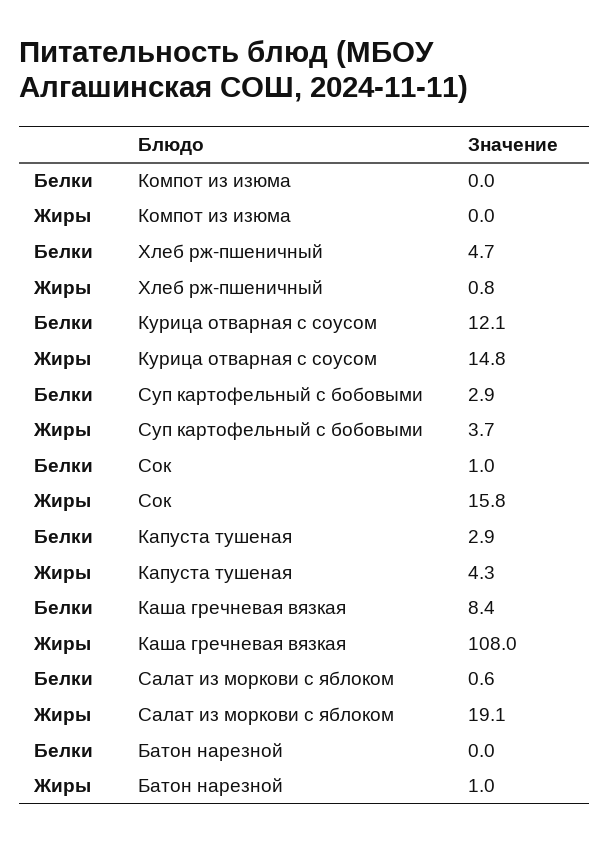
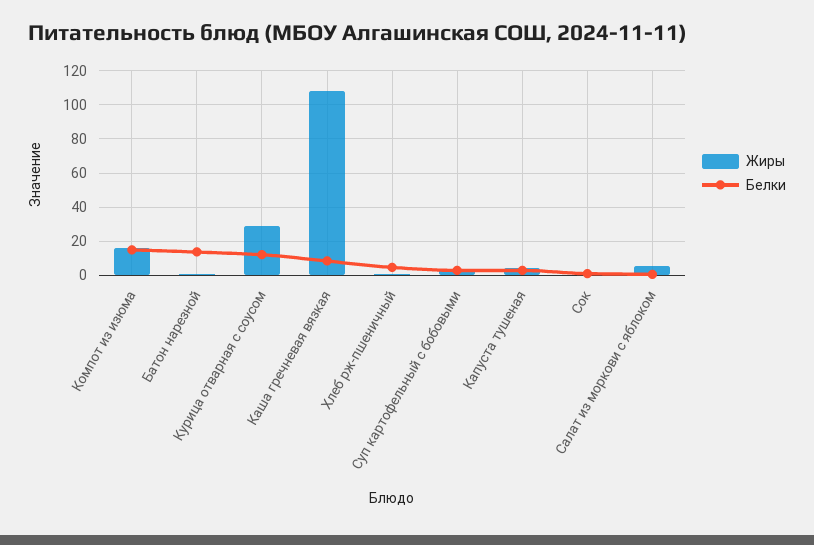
  {
    "Белки": {
-     "Компот из изюма": 0,
+     "Компот из изюма": 15,
      "Хлеб рж-пшеничный": 4.7,
      "Курица отварная с соусом": 12.1,
      "Суп картофельный с бобовыми": 2.9,
      "Сок": 1,
      "Капуста тушеная": 2.9,
      "Каша гречневая вязкая": 8.4,
      "Салат из моркови с яблоком": 0.6,
-     "Батон нарезной": 0
+     "Батон нарезной": 15
    },
    "Жиры": {
-     "Компот из изюма": 0,
+     "Компот из изюма": 15,
      "Хлеб рж-пшеничный": 0.8,
-     "Курица отварная с соусом": 14.8,
+     "Курица отварная с соусом": 30,
      "Суп картофельный с бобовыми": 3.7,
-     "Сок": 15.8,
+     "Сок": 0,
      "Капуста тушеная": 4.3,
      "Каша гречневая вязкая": 108,
-     "Салат из моркови с яблоком": 19.1,
+     "Салат из моркови с яблоком": 5,
      "Батон нарезной": 1
    }
  }

